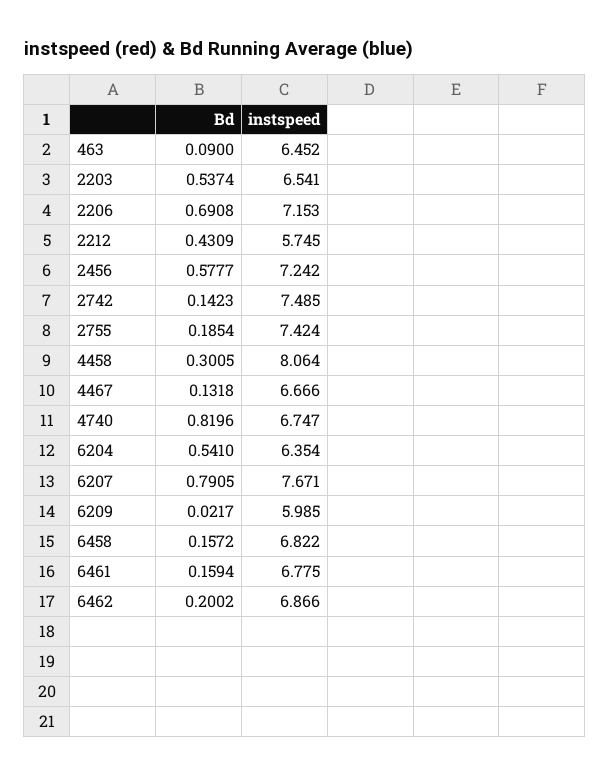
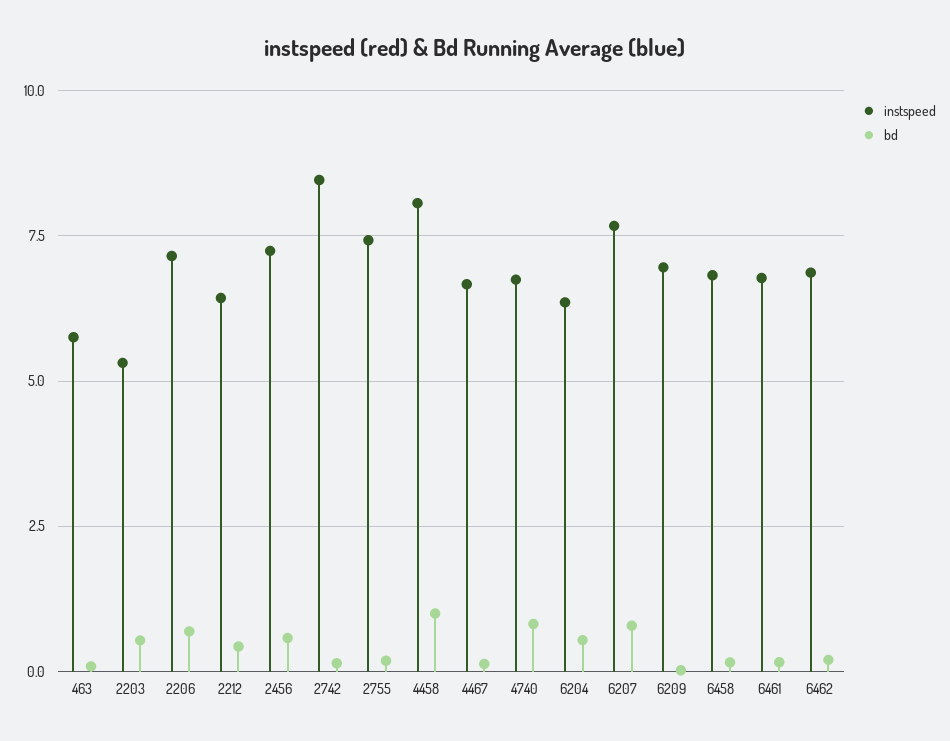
  {
    "Bd": {
      "463": 0.09,
      "2203": 0.5374,
      "2206": 0.6908,
      "2212": 0.4309,
      "2456": 0.5777,
      "2742": 0.1423,
      "2755": 0.1854,
-     "4458": 0.3005,
+     "4458": 1,
      "4467": 0.1318,
      "4740": 0.8196,
      "6204": 0.541,
      "6207": 0.7905,
      "6209": 0.0217,
      "6458": 0.1572,
      "6461": 0.1594,
      "6462": 0.2002
    },
    "instspeed": {
-     "463": 6.452,
+     "463": 5.75,
-     "2203": 6.541,
+     "2203": 5.25,
      "2206": 7.153,
-     "2212": 5.745,
+     "2212": 6.5,
      "2456": 7.242,
-     "2742": 7.485,
+     "2742": 8.5,
      "2755": 7.424,
      "4458": 8.064,
      "4467": 6.666,
      "4740": 6.747,
      "6204": 6.354,
      "6207": 7.671,
-     "6209": 5.985,
+     "6209": 7,
      "6458": 6.822,
      "6461": 6.775,
      "6462": 6.866
    }
  }

